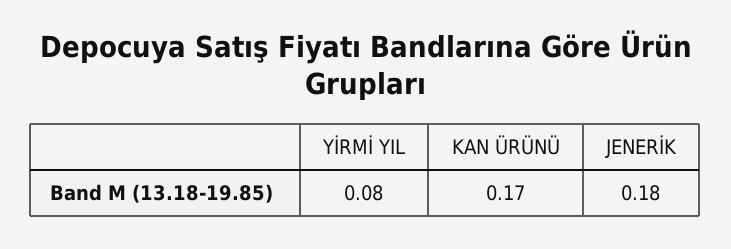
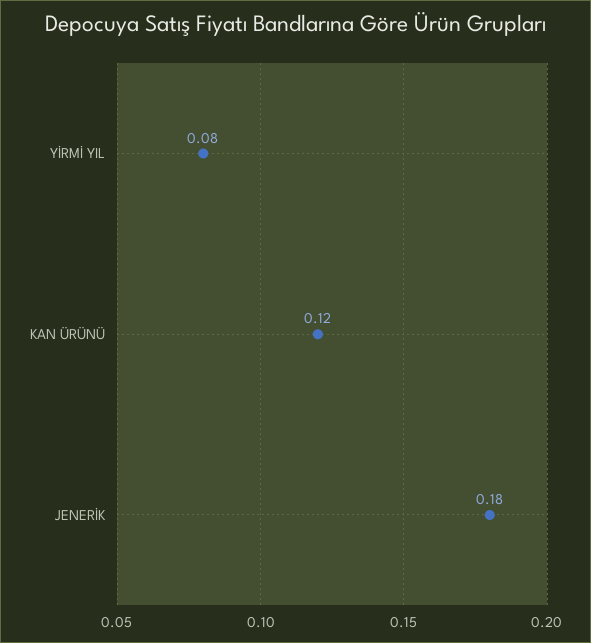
  {
    "YİRMİ YIL": 0.08,
-   "KAN ÜRÜNÜ": 0.17,
+   "KAN ÜRÜNÜ": 0.12,
    "JENERİK": 0.18
  }

